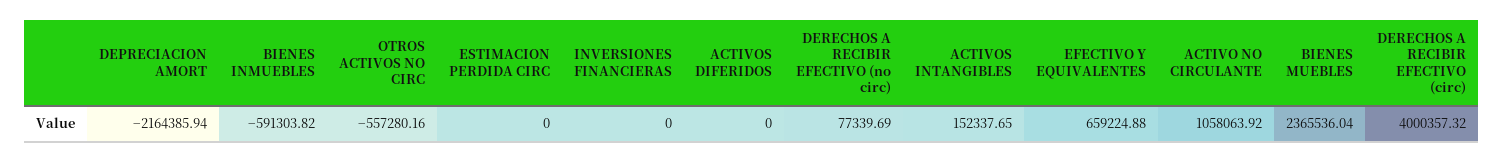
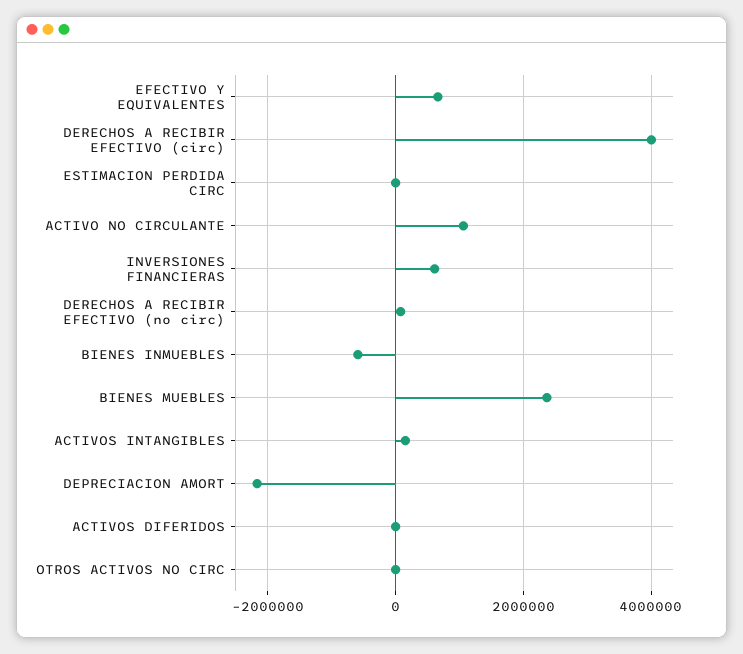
  {
    "DEPRECIACION AMORT": -2164385.94,
    "BIENES INMUEBLES": -591303.82,
-   "OTROS ACTIVOS NO CIRC": -557280.16,
+   "OTROS ACTIVOS NO CIRC": 0,
    "ESTIMACION PERDIDA CIRC": 0,
-   "INVERSIONES FINANCIERAS": 0,
+   "INVERSIONES FINANCIERAS": 600000,
    "ACTIVOS DIFERIDOS": 0,
    "DERECHOS A RECIBIR EFECTIVO (no circ)": 77339.69,
    "ACTIVOS INTANGIBLES": 152337.65,
    "EFECTIVO Y EQUIVALENTES": 659224.88,
    "ACTIVO NO CIRCULANTE": 1058063.92,
    "BIENES MUEBLES": 2365536.04,
    "DERECHOS A RECIBIR EFECTIVO (circ)": 4000357.32
  }

